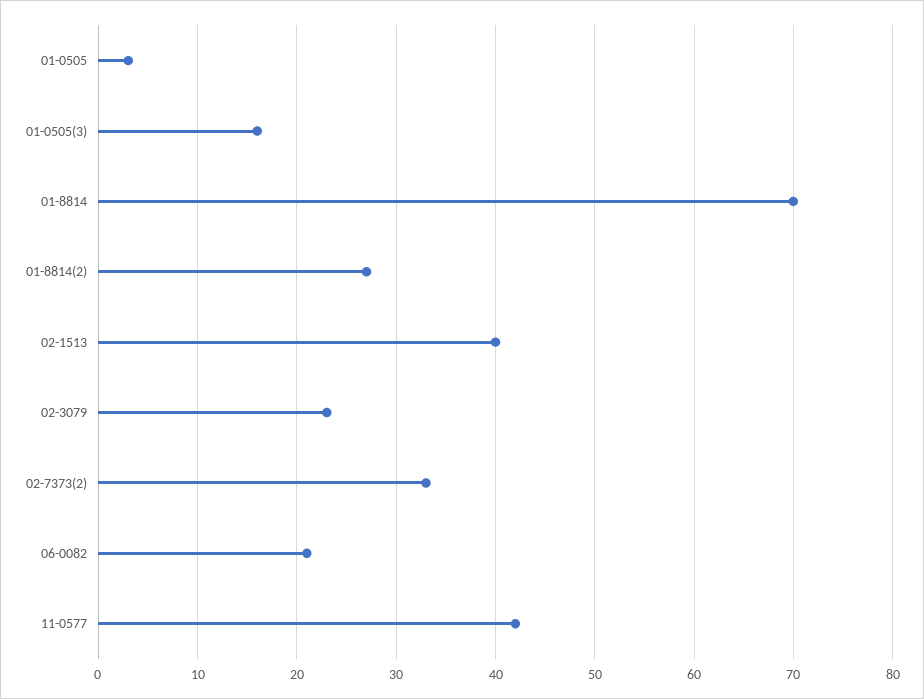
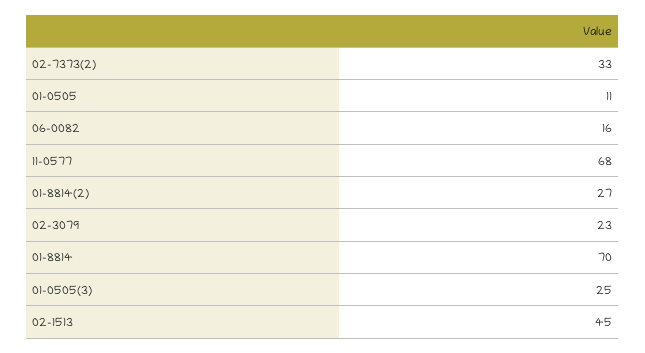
  {
-   "01-0505": 3,
+   "01-0505": 11,
-   "01-0505(3)": 16,
+   "01-0505(3)": 25,
    "01-8814": 70,
    "01-8814(2)": 27,
-   "02-1513": 40,
+   "02-1513": 45,
    "02-3079": 23,
    "02-7373(2)": 33,
-   "06-0082": 21,
+   "06-0082": 16,
-   "11-0577": 42
+   "11-0577": 68
  }

